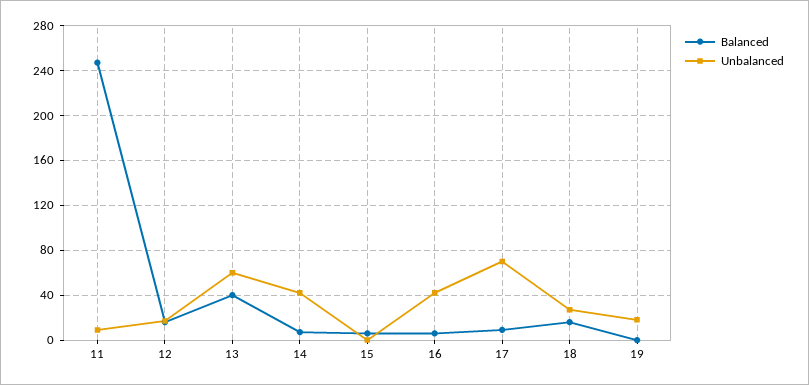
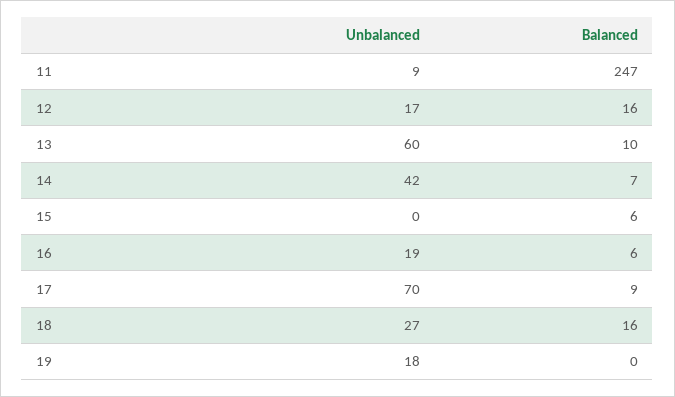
  {
    "Balanced": {
      "11": 247,
      "12": 16,
-     "13": 40,
+     "13": 10,
      "14": 7,
      "15": 6,
      "16": 6,
      "17": 9,
      "18": 16,
      "19": 0
    },
    "Unbalanced": {
      "11": 9,
      "12": 17,
      "13": 60,
      "14": 42,
      "15": 0,
-     "16": 40,
+     "16": 19,
      "17": 70,
      "18": 27,
      "19": 18
    }
  }

